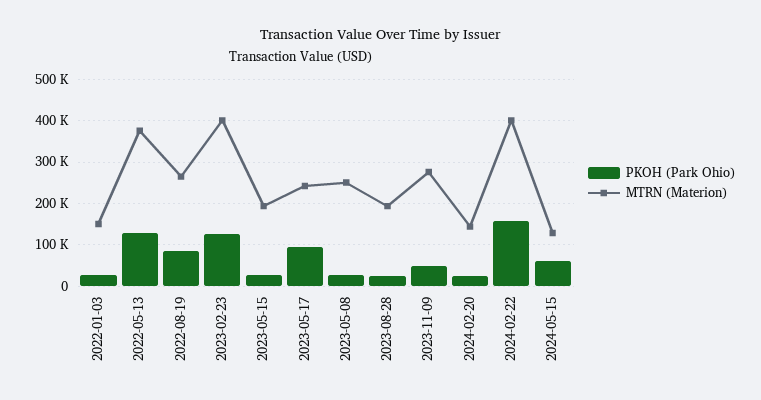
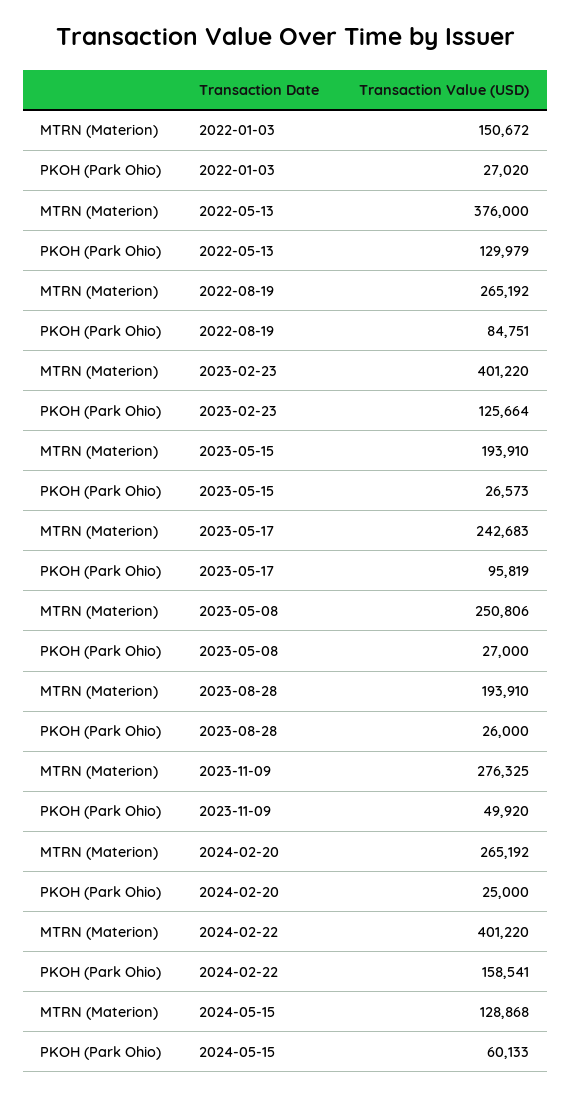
  {
    "PKOH (Park Ohio)": {
      "2022-01-03": 27020,
      "2022-05-13": 129979,
      "2022-08-19": 84751,
      "2023-02-23": 125664,
      "2023-05-15": 26573,
      "2023-05-17": 95819,
      "2023-05-08": 27000,
      "2023-08-28": 26000,
      "2023-11-09": 49920,
      "2024-02-20": 25000,
      "2024-02-22": 158541,
      "2024-05-15": 60133
    },
    "MTRN (Materion)": {
      "2022-01-03": 150672,
      "2022-05-13": 376000,
      "2022-08-19": 265192,
      "2023-02-23": 401220,
      "2023-05-15": 193910,
      "2023-05-17": 242683,
      "2023-05-08": 250806,
      "2023-08-28": 193910,
      "2023-11-09": 276325,
-     "2024-02-20": 140000,
+     "2024-02-20": 265192,
      "2024-02-22": 401220,
      "2024-05-15": 128868
    }
  }

